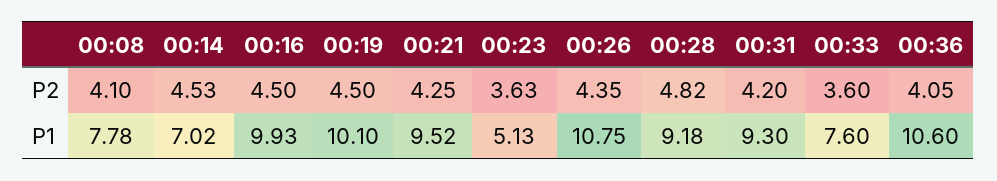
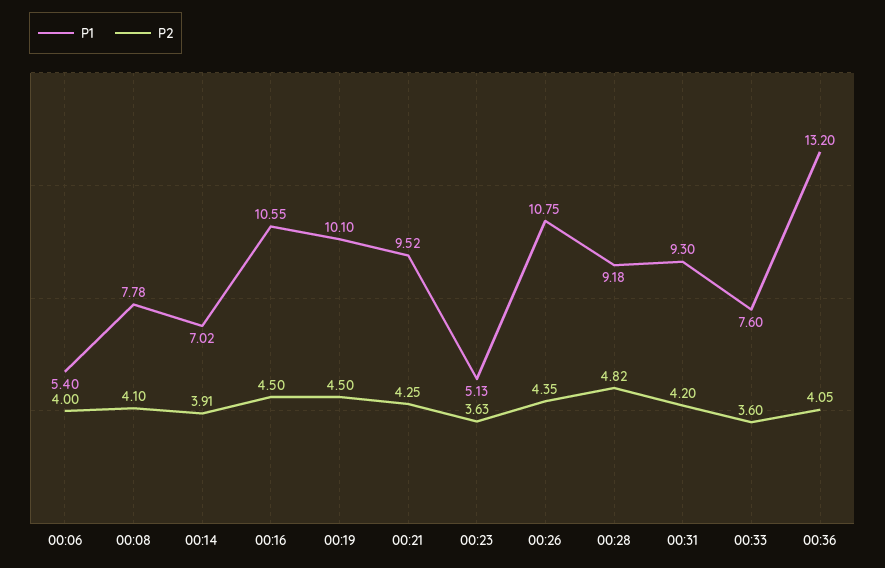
  {
    "P2": {
      "00:08": 4.1,
-     "00:14": 4.53,
+     "00:14": 3.91,
      "00:16": 4.5,
      "00:19": 4.5,
      "00:21": 4.25,
      "00:23": 3.63,
      "00:26": 4.35,
      "00:28": 4.82,
      "00:31": 4.2,
      "00:33": 3.6,
-     "00:36": 4.05
+     "00:36": 4.05,
+     "00:06": 4
    },
    "P1": {
      "00:08": 7.78,
      "00:14": 7.02,
-     "00:16": 9.93,
+     "00:16": 10.55,
      "00:19": 10.1,
      "00:21": 9.52,
      "00:23": 5.13,
      "00:26": 10.75,
      "00:28": 9.18,
      "00:31": 9.3,
      "00:33": 7.6,
-     "00:36": 10.6
+     "00:36": 13.2,
+     "00:06": 5.4
    }
  }

